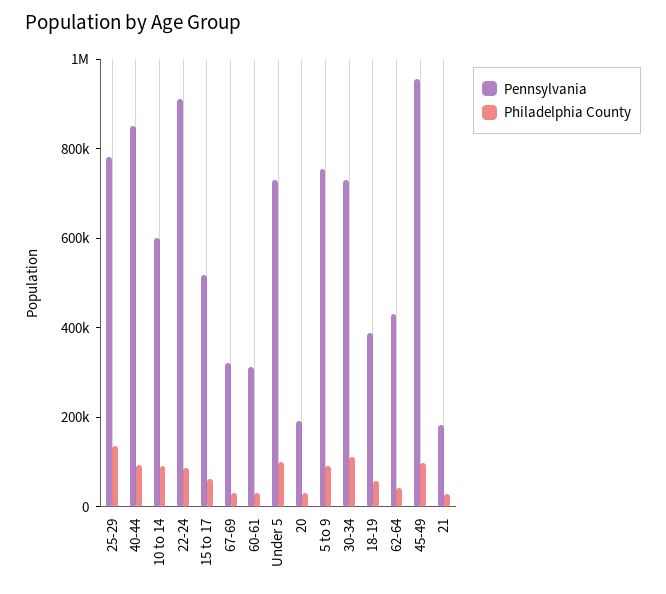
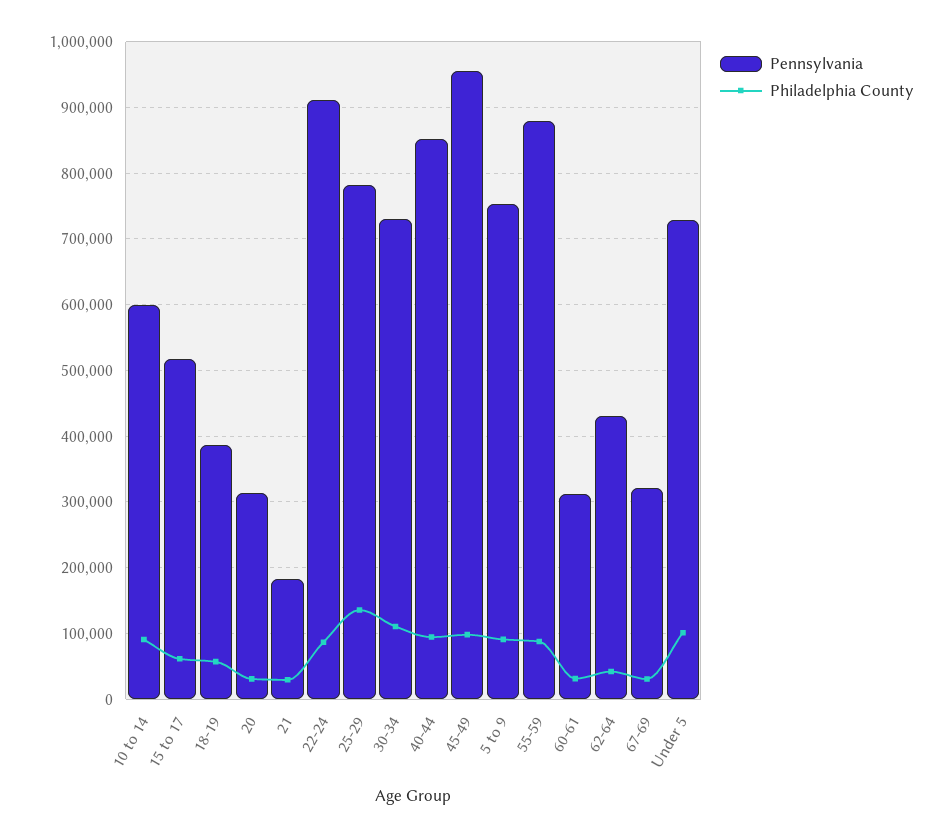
  {
    "Pennsylvania": {
      "25-29": 780000,
      "40-44": 850000,
      "10 to 14": 600000,
      "22-24": 910000,
      "15 to 17": 520000,
      "67-69": 320000,
      "60-61": 310000,
      "Under 5": 730000,
-     "20": 200000,
+     "20": 310000,
      "5 to 9": 750000,
      "30-34": 730000,
      "18-19": 390000,
      "62-64": 430000,
      "45-49": 960000,
-     "21": 180000
+     "21": 180000,
+     "55-59": 880000
    },
    "Philadelphia County": {
      "25-29": 140000,
      "40-44": 90000,
      "10 to 14": 90000,
      "22-24": 90000,
      "15 to 17": 60000,
      "67-69": 30000,
      "60-61": 30000,
      "Under 5": 100000,
      "20": 30000,
      "5 to 9": 90000,
      "30-34": 110000,
      "18-19": 60000,
      "62-64": 40000,
      "45-49": 100000,
-     "21": 30000
+     "21": 30000,
+     "55-59": 90000
    }
  }

